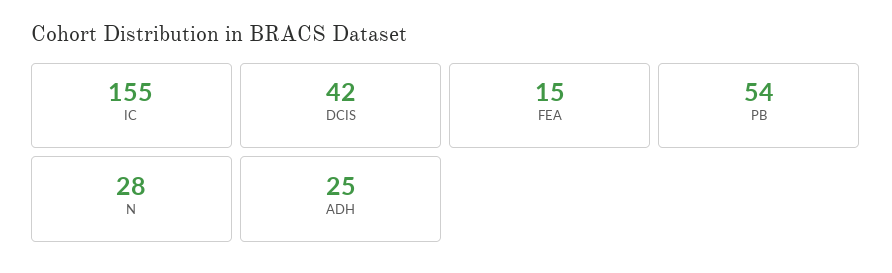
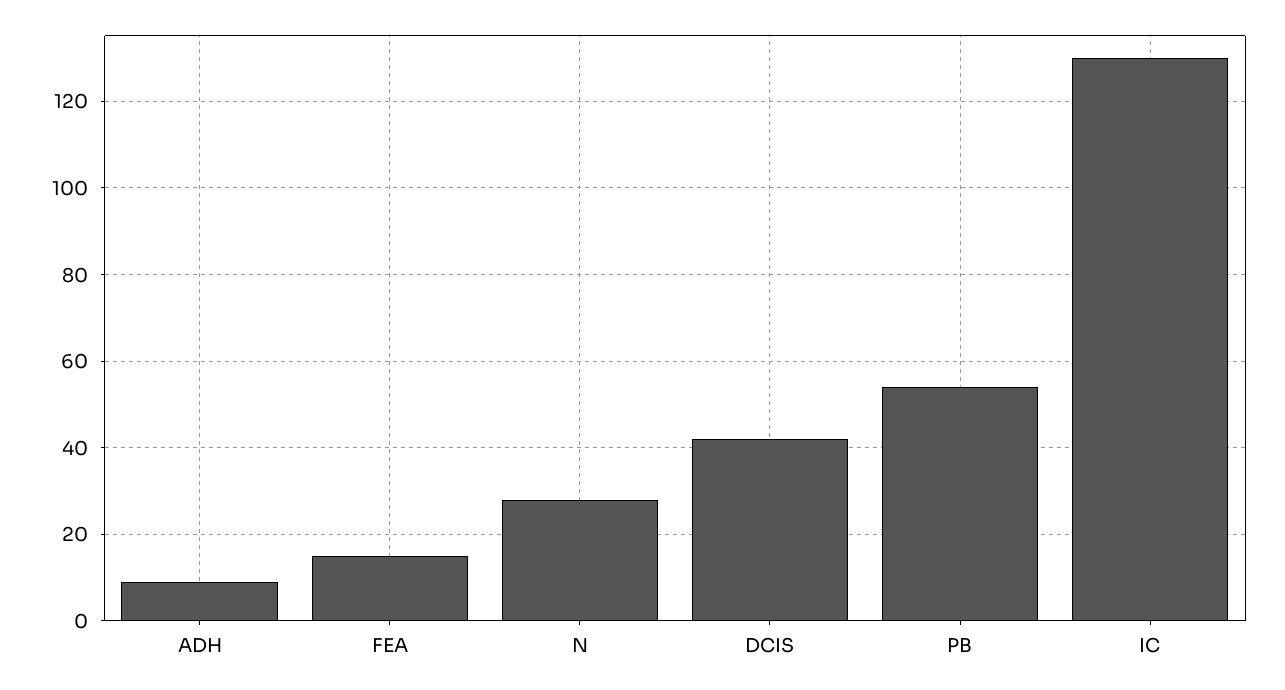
  {
-   "IC": 155,
+   "IC": 130,
    "DCIS": 42,
    "FEA": 15,
    "PB": 54,
    "N": 28,
-   "ADH": 25
+   "ADH": 10
  }

